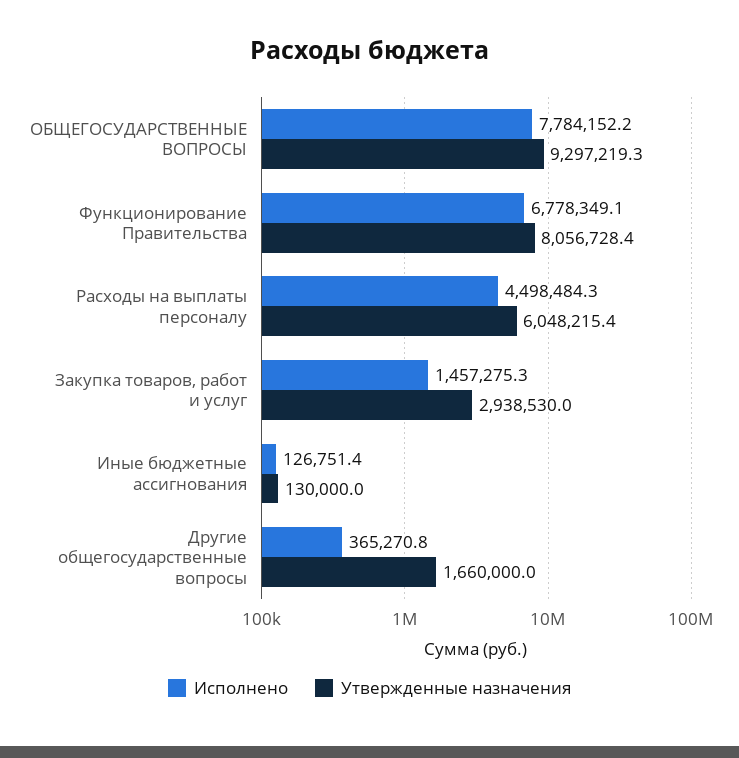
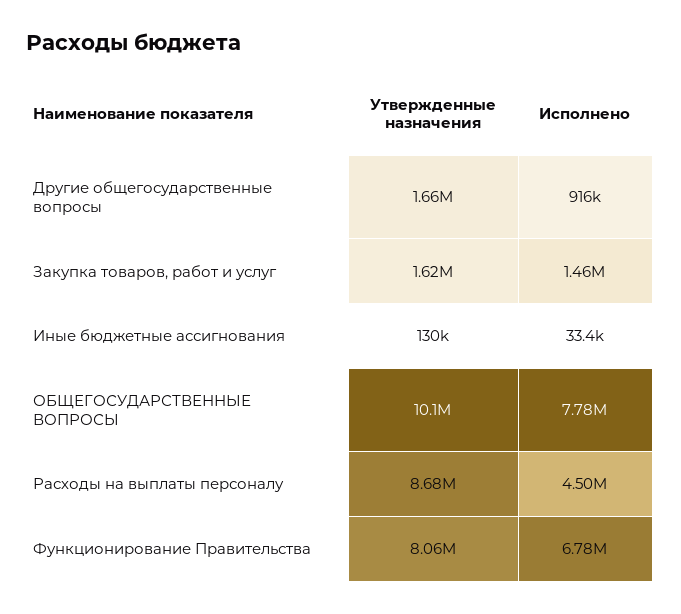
  {
    "Исполнено": {
      "ОБЩЕГОСУДАРСТВЕННЫЕ ВОПРОСЫ": 7784152.2,
      "Функционирование Правительства": 6778349.1,
      "Расходы на выплаты персоналу": 4498484.3,
      "Закупка товаров, работ и услуг": 1457275.3,
-     "Иные бюджетные ассигнования": 126751.4,
+     "Иные бюджетные ассигнования": 33400,
-     "Другие общегосударственные вопросы": 365270.8
+     "Другие общегосударственные вопросы": 916000
    },
    "Утвержденные назначения": {
-     "ОБЩЕГОСУДАРСТВЕННЫЕ ВОПРОСЫ": 9297219.3,
+     "ОБЩЕГОСУДАРСТВЕННЫЕ ВОПРОСЫ": 10100000,
      "Функционирование Правительства": 8056728.4,
-     "Расходы на выплаты персоналу": 6048215.4,
+     "Расходы на выплаты персоналу": 8680000,
-     "Закупка товаров, работ и услуг": 2938530,
+     "Закупка товаров, работ и услуг": 1620000,
      "Иные бюджетные ассигнования": 130000,
      "Другие общегосударственные вопросы": 1660000
    }
  }

